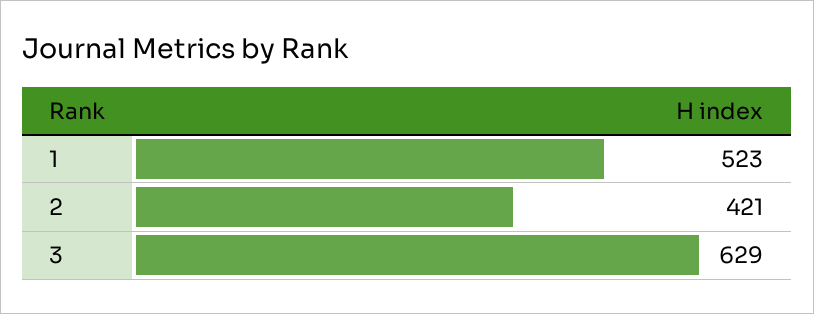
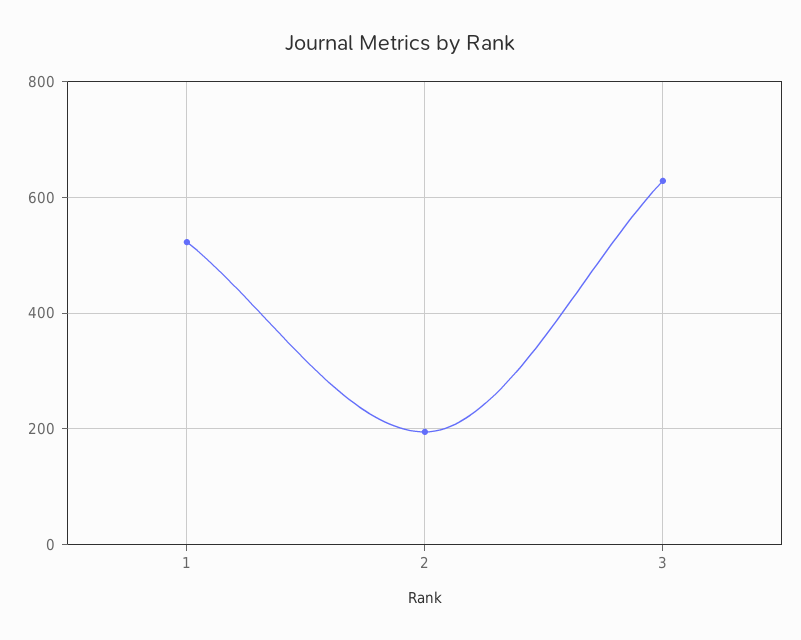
  {
    "1": 523,
-   "2": 421,
+   "2": 200,
    "3": 629
  }

